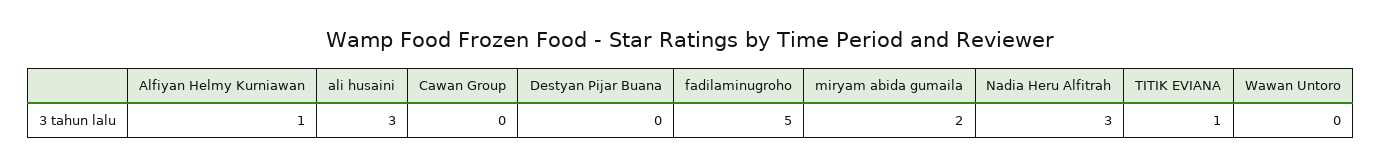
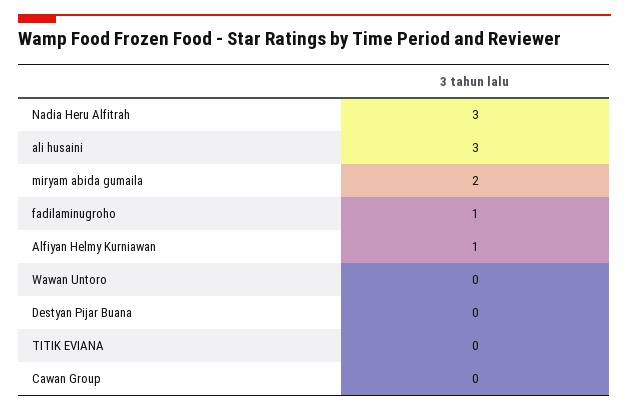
  {
    "Alfiyan Helmy Kurniawan": 1,
    "ali husaini": 3,
    "Cawan Group": 0,
    "Destyan Pijar Buana": 0,
-   "fadilaminugroho": 5,
+   "fadilaminugroho": 1,
    "miryam abida gumaila": 2,
    "Nadia Heru Alfitrah": 3,
-   "TITIK EVIANA": 1,
+   "TITIK EVIANA": 0,
    "Wawan Untoro": 0
  }

